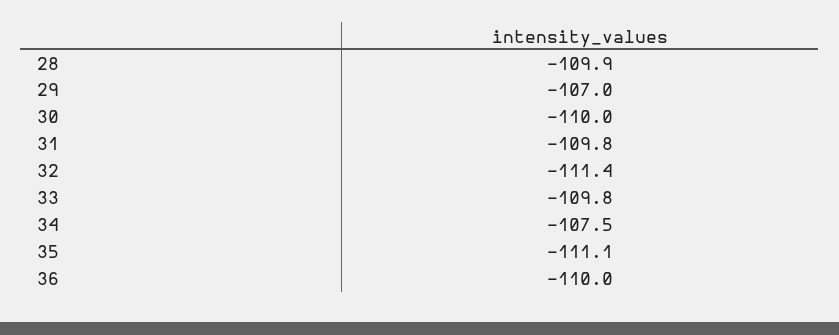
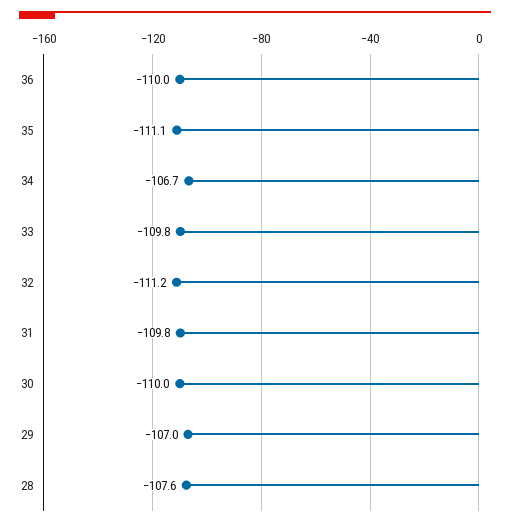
  {
-   "28": -109.9,
+   "28": -107.6,
    "29": -107,
    "30": -110,
    "31": -109.8,
-   "32": -111.4,
+   "32": -111.2,
    "33": -109.8,
-   "34": -107.5,
+   "34": -106.7,
    "35": -111.1,
    "36": -110
  }

